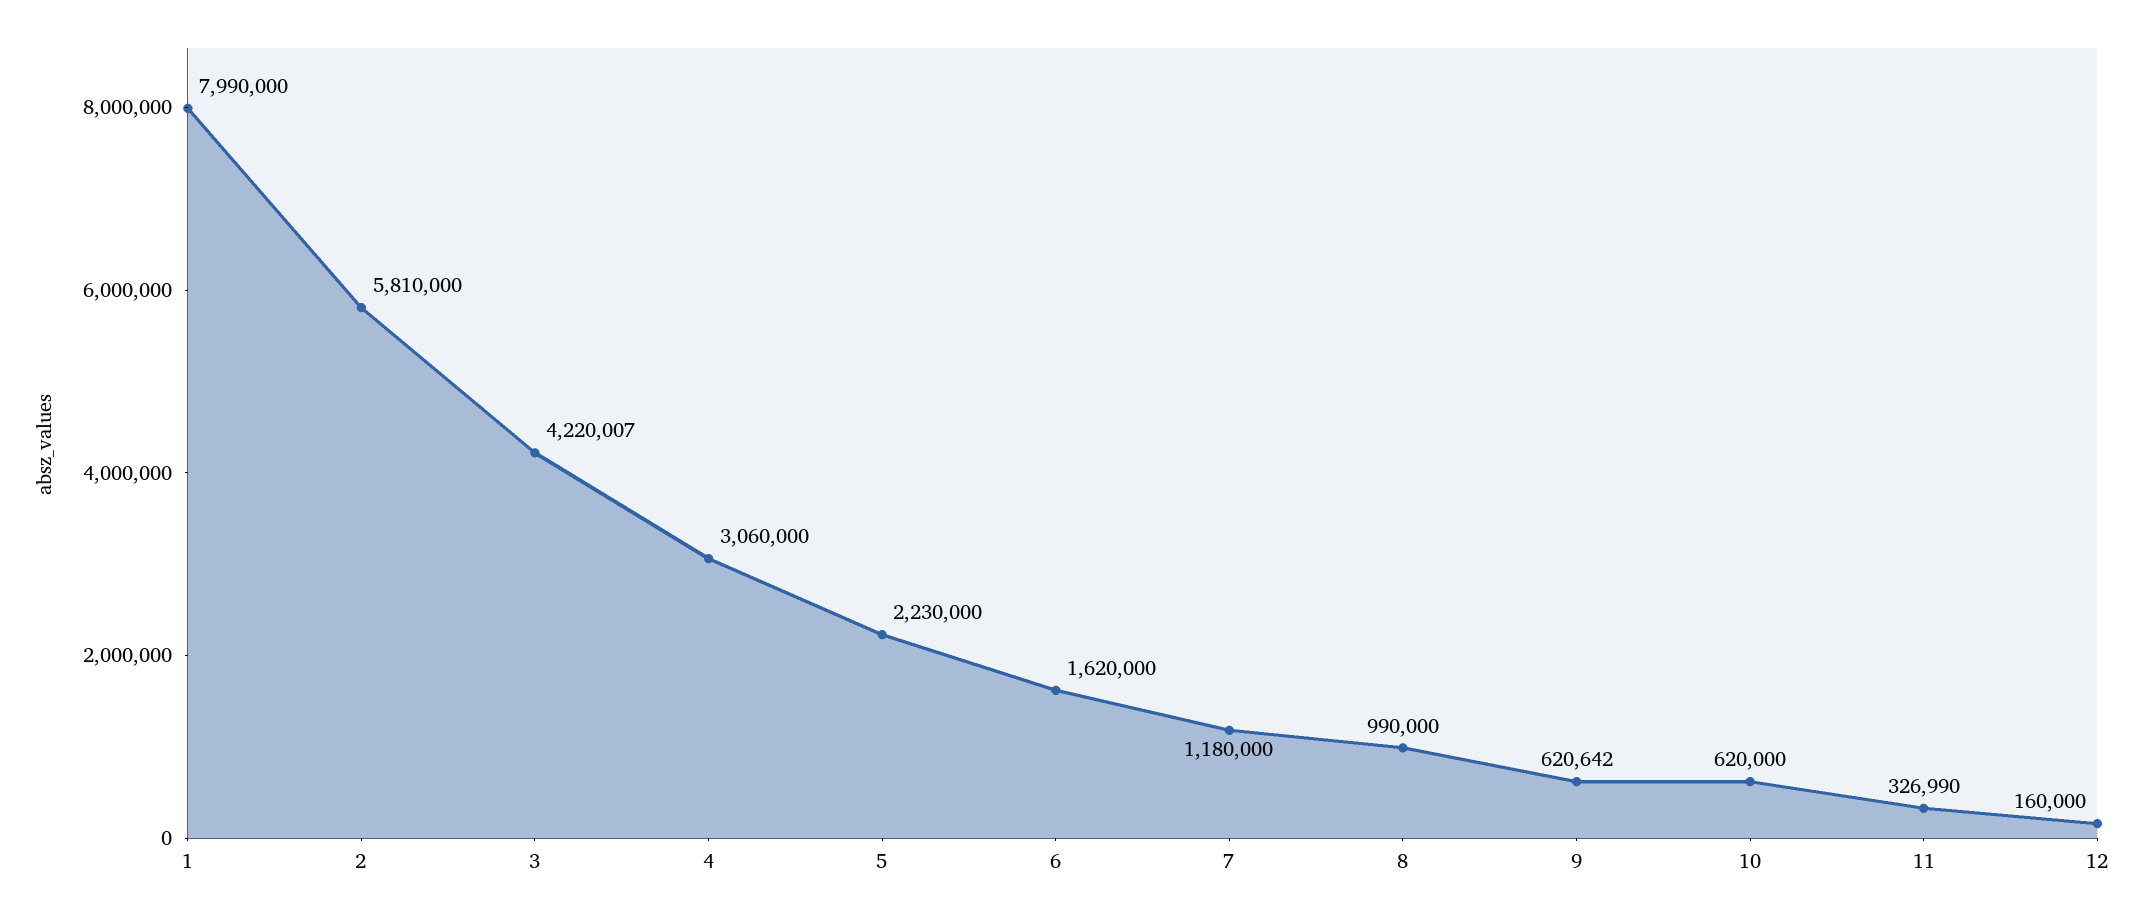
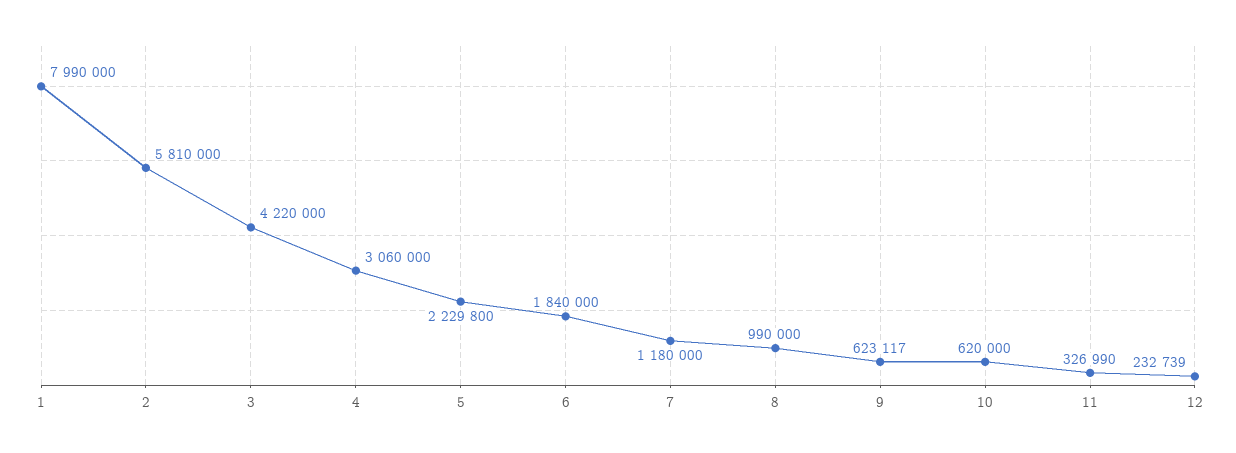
  {
    "1": 7990000,
    "2": 5810000,
-   "3": 4220007,
+   "3": 4220000,
    "4": 3060000,
-   "5": 2230000,
+   "5": 2229800,
-   "6": 1620000,
+   "6": 1840000,
    "7": 1180000,
    "8": 990000,
-   "9": 620642,
+   "9": 623117,
    "10": 620000,
    "11": 326990,
-   "12": 160000
+   "12": 232739
  }

